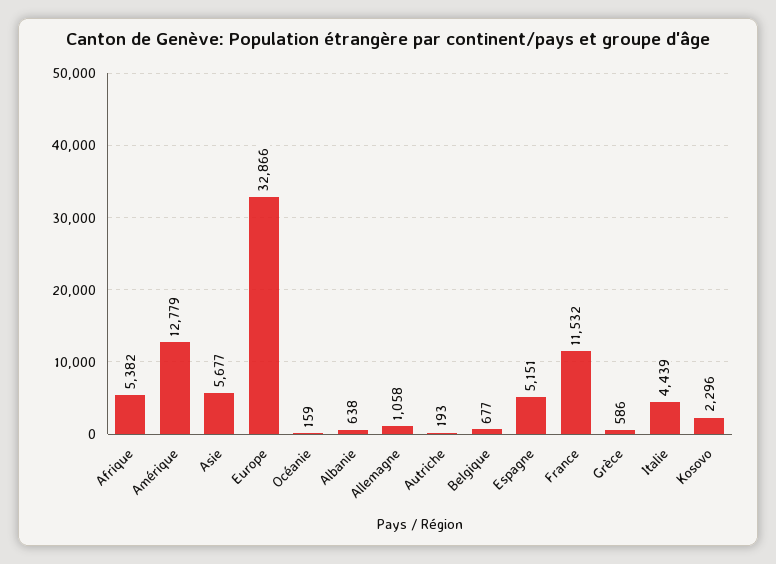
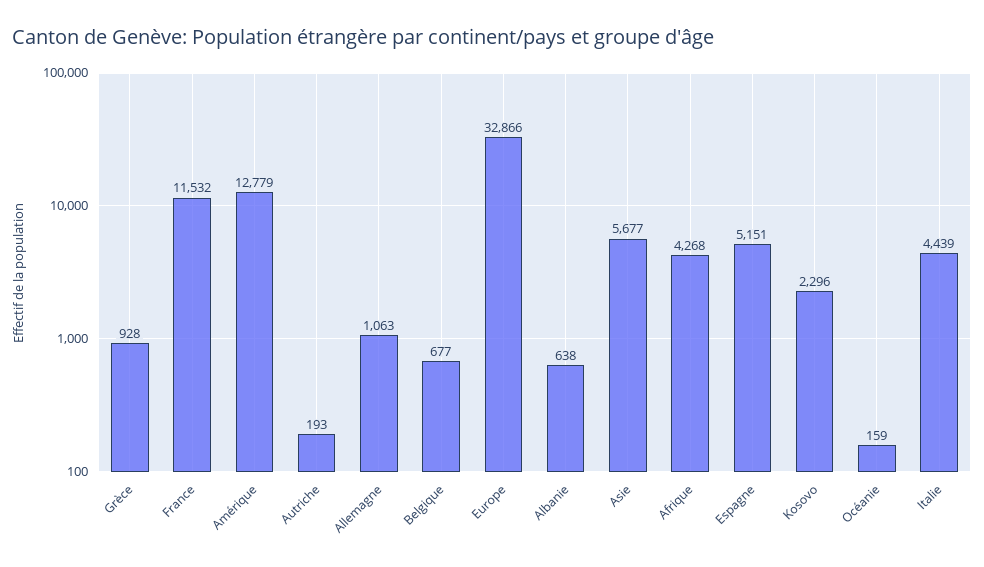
  {
-   "Afrique": 5382,
+   "Afrique": 4268,
    "Amérique": 12779,
    "Asie": 5677,
    "Europe": 32866,
    "Océanie": 159,
    "Albanie": 638,
-   "Allemagne": 1058,
+   "Allemagne": 1063,
    "Autriche": 193,
    "Belgique": 677,
    "Espagne": 5151,
    "France": 11532,
-   "Grèce": 586,
+   "Grèce": 928,
    "Italie": 4439,
    "Kosovo": 2296
  }

